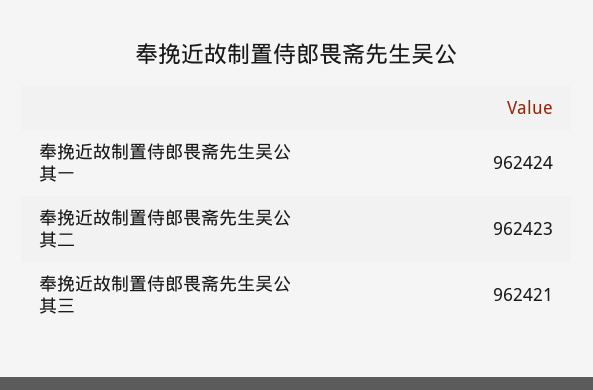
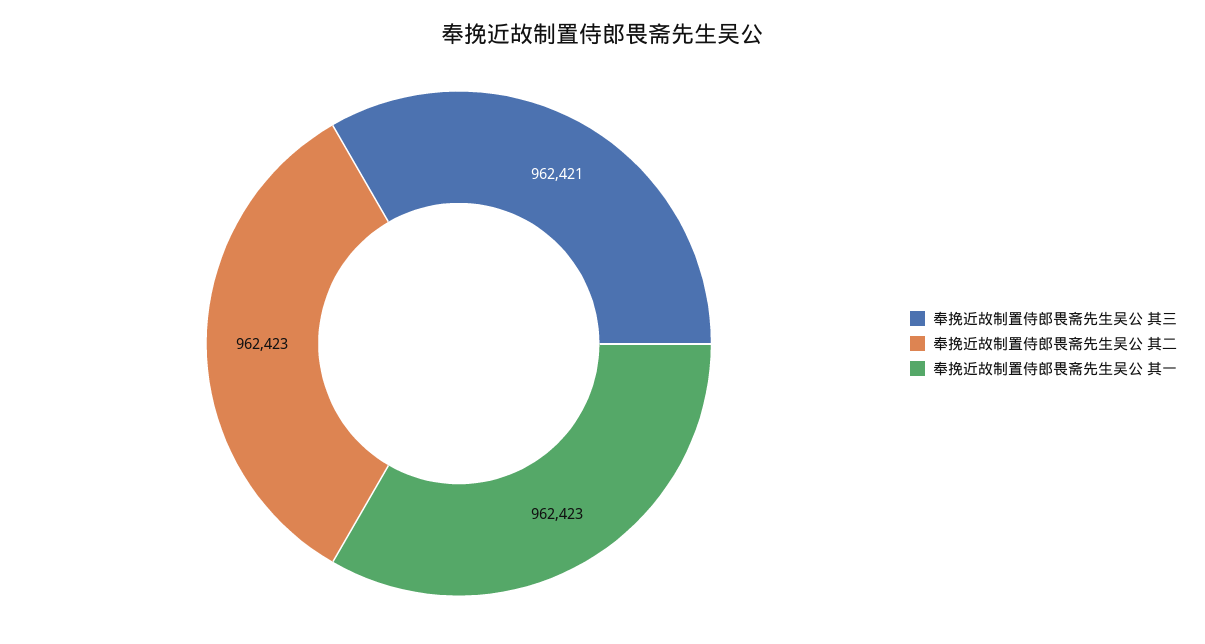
  {
-   "奉挽近故制置侍郎畏斋先生吴公 其一": 962424,
+   "奉挽近故制置侍郎畏斋先生吴公 其一": 962423,
    "奉挽近故制置侍郎畏斋先生吴公 其二": 962423,
    "奉挽近故制置侍郎畏斋先生吴公 其三": 962421
  }

